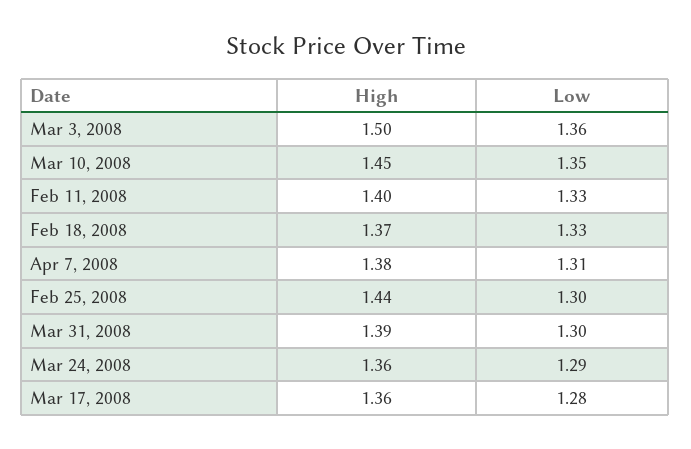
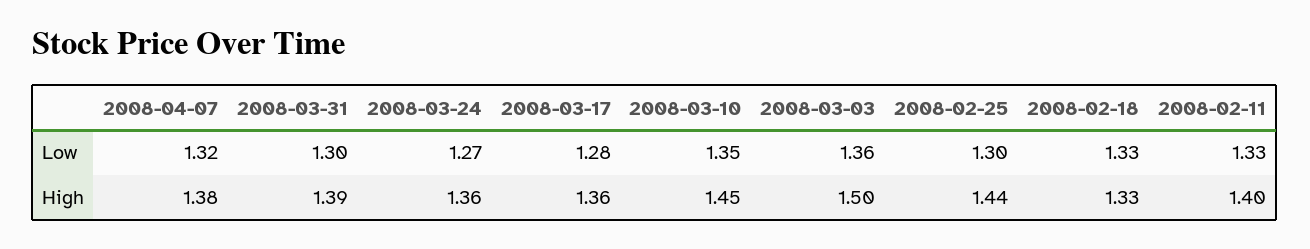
  {
    "High": {
      "Mar 3, 2008": 1.5,
      "Mar 10, 2008": 1.45,
      "Feb 11, 2008": 1.4,
-     "Feb 18, 2008": 1.37,
+     "Feb 18, 2008": 1.33,
      "Apr 7, 2008": 1.38,
      "Feb 25, 2008": 1.44,
      "Mar 31, 2008": 1.39,
      "Mar 24, 2008": 1.36,
      "Mar 17, 2008": 1.36
    },
    "Low": {
      "Mar 3, 2008": 1.36,
      "Mar 10, 2008": 1.35,
      "Feb 11, 2008": 1.33,
      "Feb 18, 2008": 1.33,
-     "Apr 7, 2008": 1.31,
+     "Apr 7, 2008": 1.32,
      "Feb 25, 2008": 1.3,
      "Mar 31, 2008": 1.3,
-     "Mar 24, 2008": 1.29,
+     "Mar 24, 2008": 1.27,
      "Mar 17, 2008": 1.28
    }
  }

